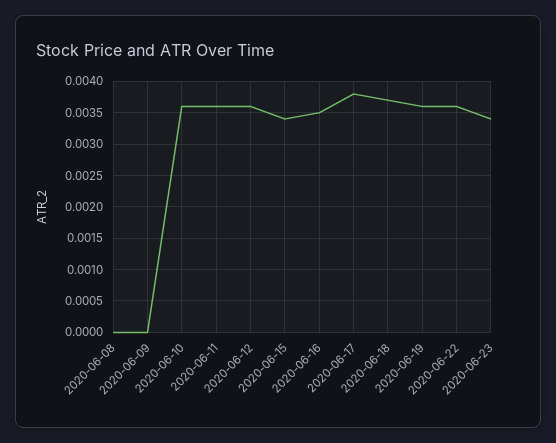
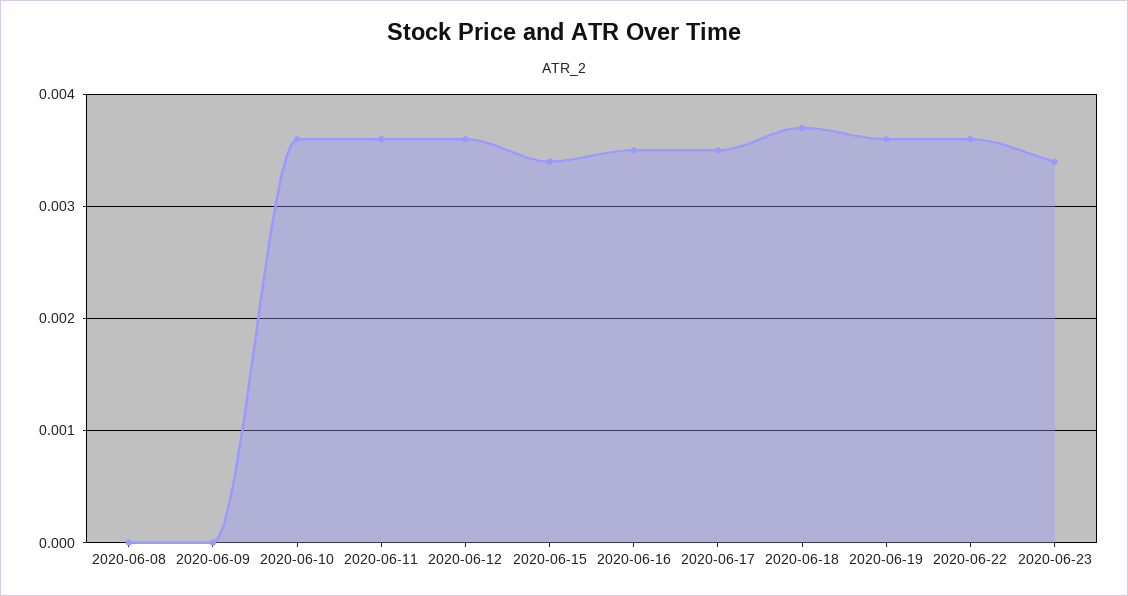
  {
    "2020-06-08": 0,
    "2020-06-09": 0,
    "2020-06-10": 0.0036,
    "2020-06-11": 0.0036,
    "2020-06-12": 0.0036,
    "2020-06-15": 0.0034,
    "2020-06-16": 0.0035,
-   "2020-06-17": 0.0038,
+   "2020-06-17": 0.0035,
    "2020-06-18": 0.0037,
    "2020-06-19": 0.0036,
    "2020-06-22": 0.0036,
    "2020-06-23": 0.0034
  }

